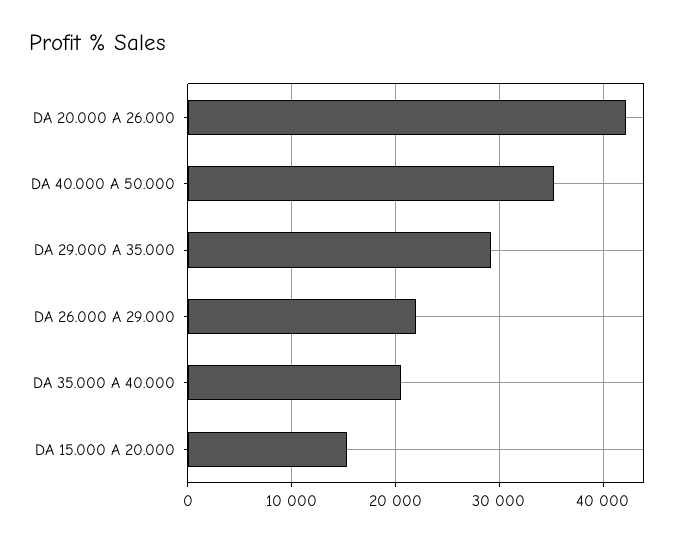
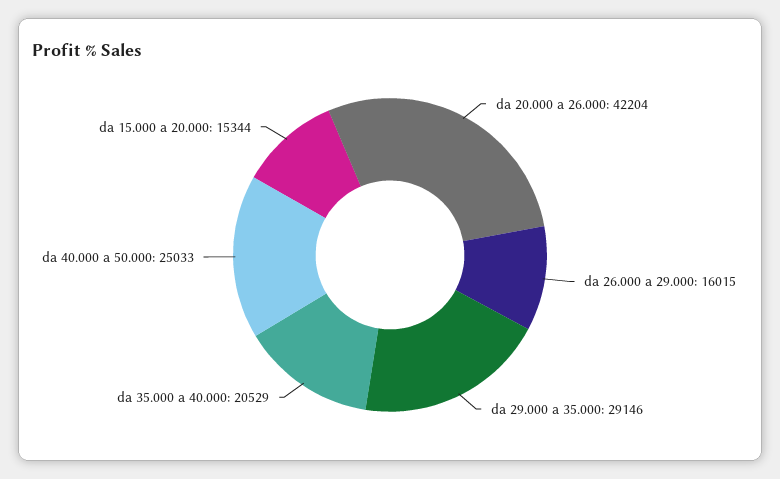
  {
    "DA 20.000 A 26.000": 42204,
-   "DA 40.000 A 50.000": 35000,
+   "DA 40.000 A 50.000": 25033,
    "DA 29.000 A 35.000": 29146,
-   "DA 26.000 A 29.000": 22000,
+   "DA 26.000 A 29.000": 16015,
    "DA 35.000 A 40.000": 20529,
    "DA 15.000 A 20.000": 15344
  }

